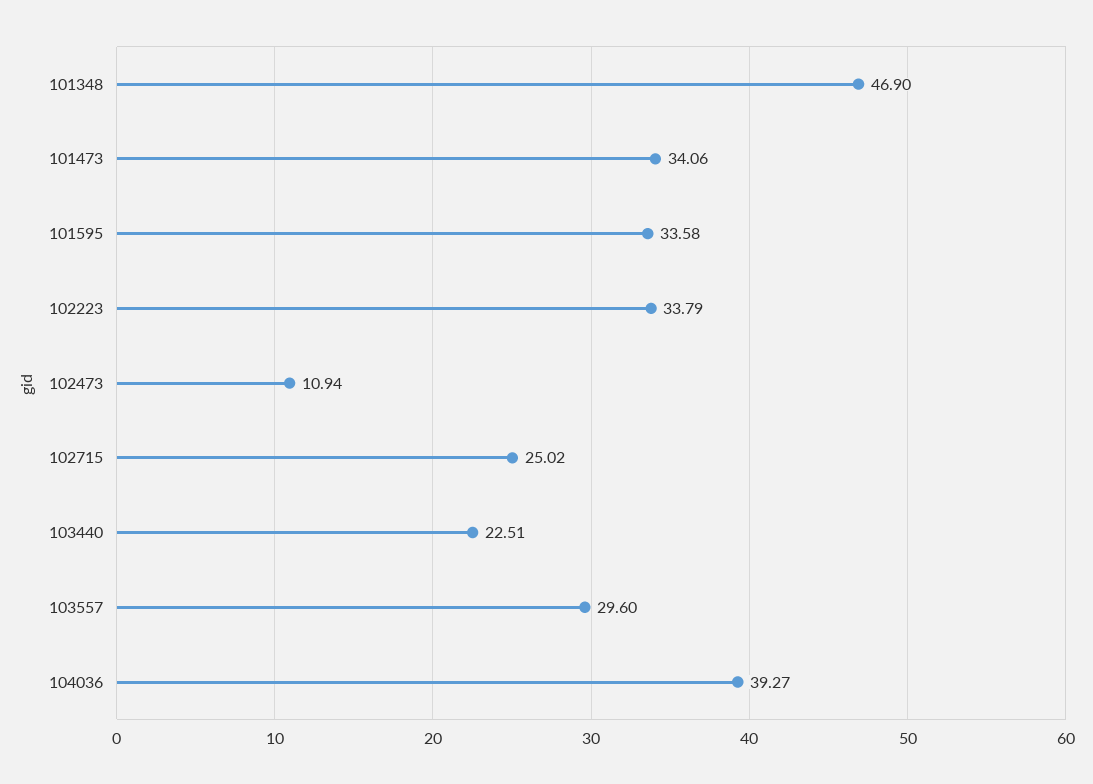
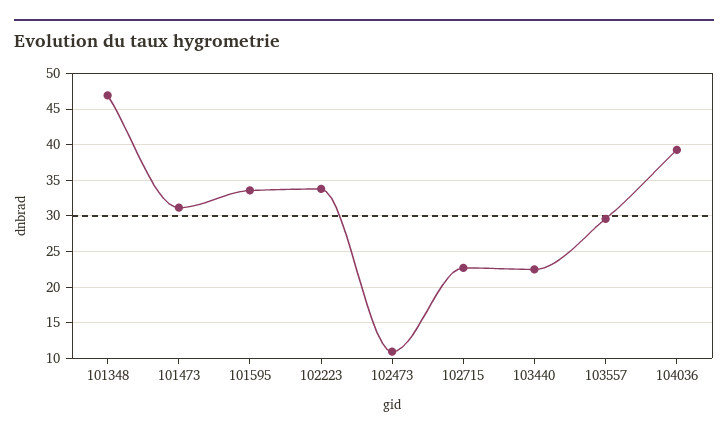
  {
    "101348": 46.9,
-   "101473": 34.06,
+   "101473": 31,
    "101595": 33.58,
    "102223": 33.79,
    "102473": 10.94,
-   "102715": 25.02,
+   "102715": 23,
    "103440": 22.51,
    "103557": 29.6,
    "104036": 39.27
  }

